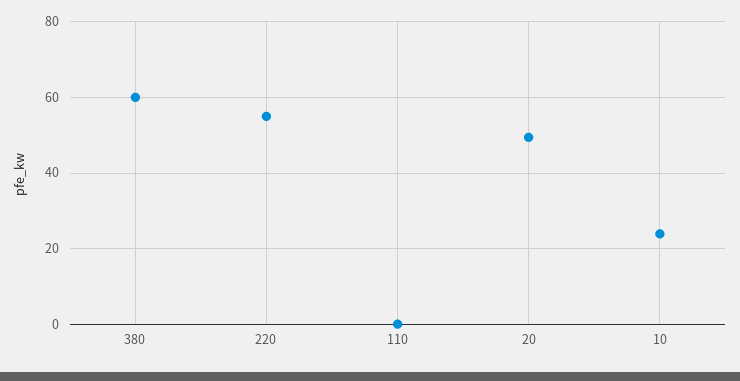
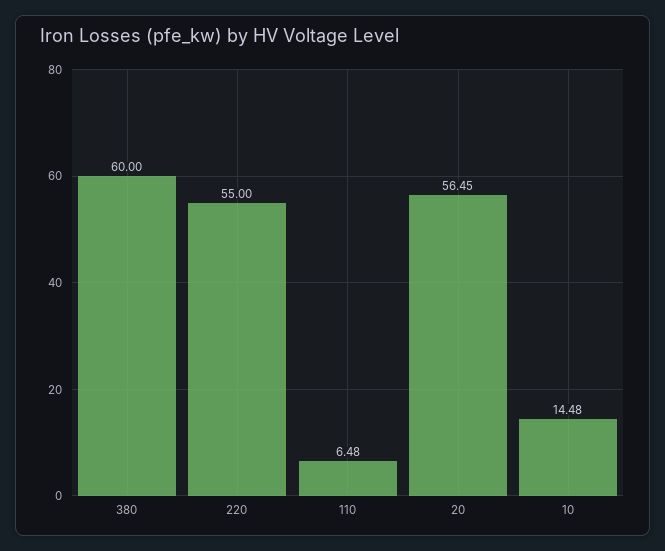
  {
    "380": 60,
    "220": 55,
-   "110": 0,
+   "110": 6.48,
-   "20": 50,
+   "20": 56.45,
-   "10": 24
+   "10": 14.48
  }

